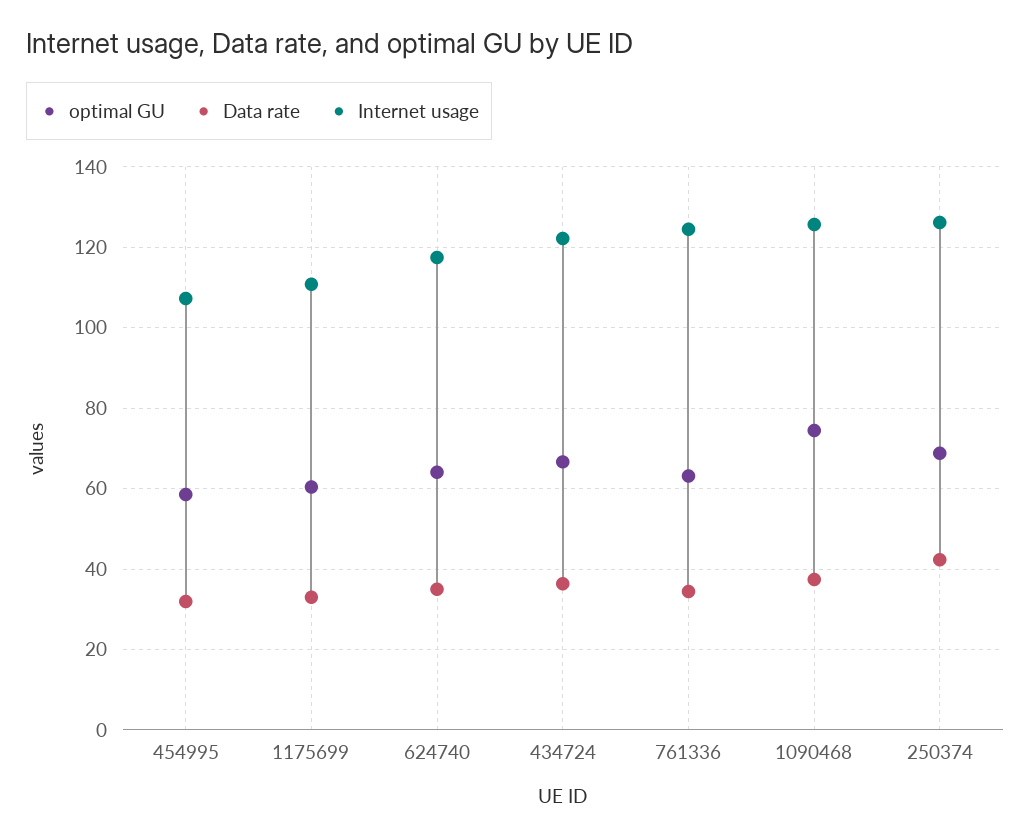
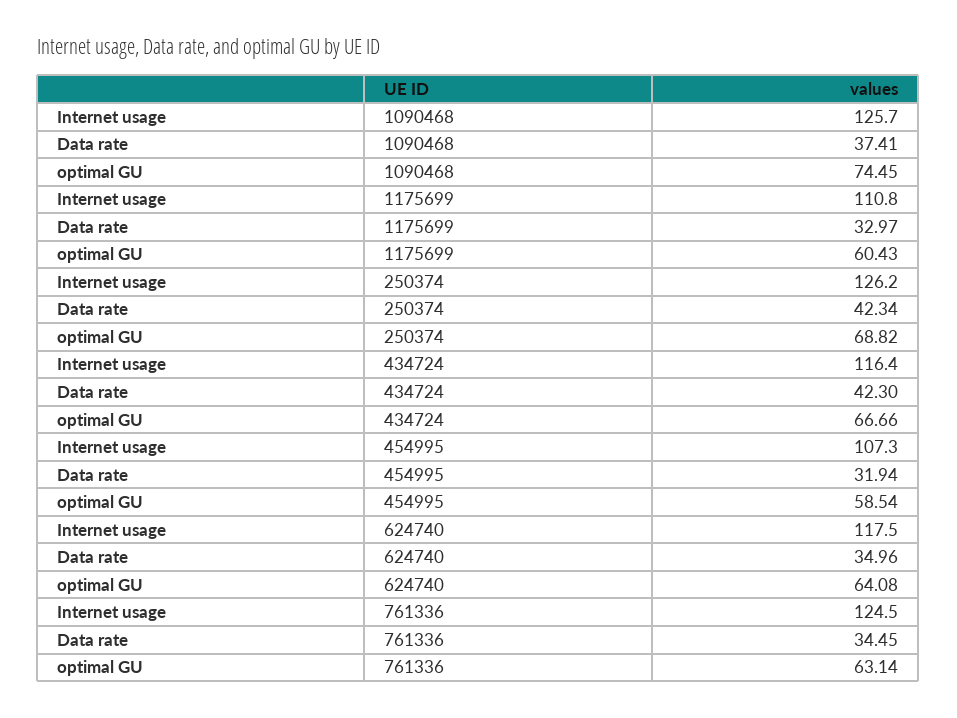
  {
    "optimal GU": {
      "454995": 58.54,
      "1175699": 60.43,
      "624740": 64.08,
      "434724": 66.66,
      "761336": 63.14,
      "1090468": 74.45,
      "250374": 68.82
    },
    "Data rate": {
      "454995": 31.94,
      "1175699": 32.97,
      "624740": 34.96,
-     "434724": 36,
+     "434724": 42.3,
      "761336": 34.45,
      "1090468": 37.41,
      "250374": 42.34
    },
    "Internet usage": {
      "454995": 107.3,
      "1175699": 110.8,
      "624740": 117.5,
-     "434724": 122,
+     "434724": 116.4,
      "761336": 124.5,
      "1090468": 125.7,
      "250374": 126.2
    }
  }

